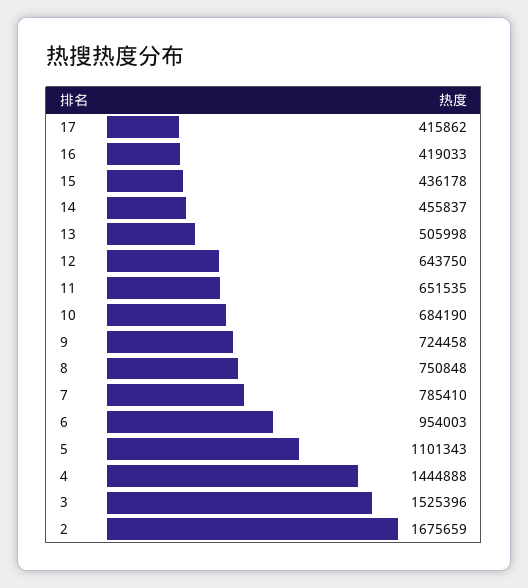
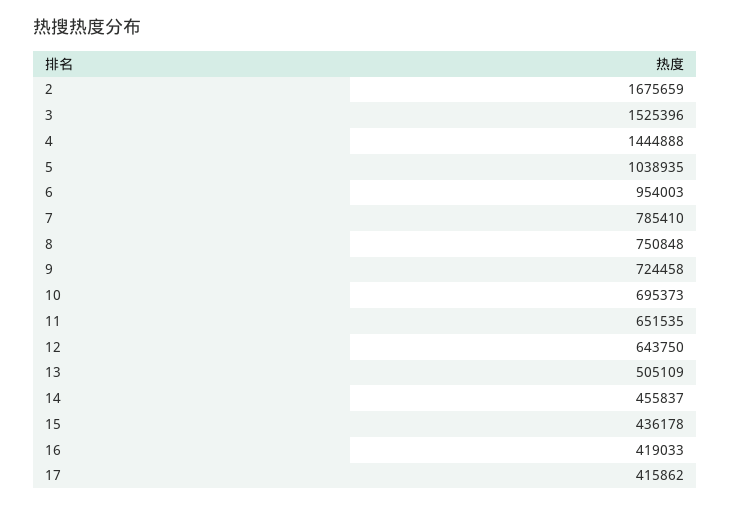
  {
    "17": 415862,
    "16": 419033,
    "15": 436178,
    "14": 455837,
-   "13": 505998,
+   "13": 505109,
    "12": 643750,
    "11": 651535,
-   "10": 684190,
+   "10": 695373,
    "9": 724458,
    "8": 750848,
    "7": 785410,
    "6": 954003,
-   "5": 1101343,
+   "5": 1038935,
    "4": 1444888,
    "3": 1525396,
    "2": 1675659
  }

